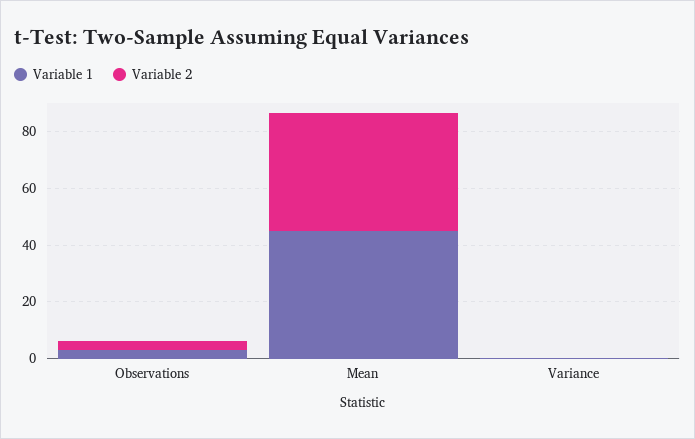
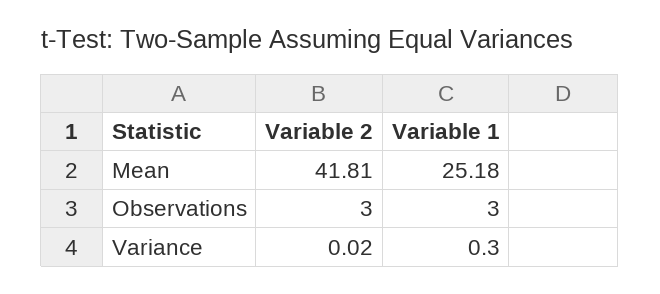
  {
    "Variable 1": {
      "Observations": 3,
-     "Mean": 45,
+     "Mean": 25.18,
      "Variance": 0.3
    },
    "Variable 2": {
      "Observations": 3,
      "Mean": 41.81,
      "Variance": 0.02
    }
  }

